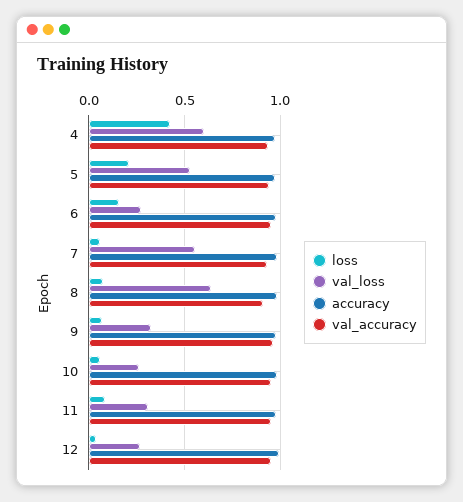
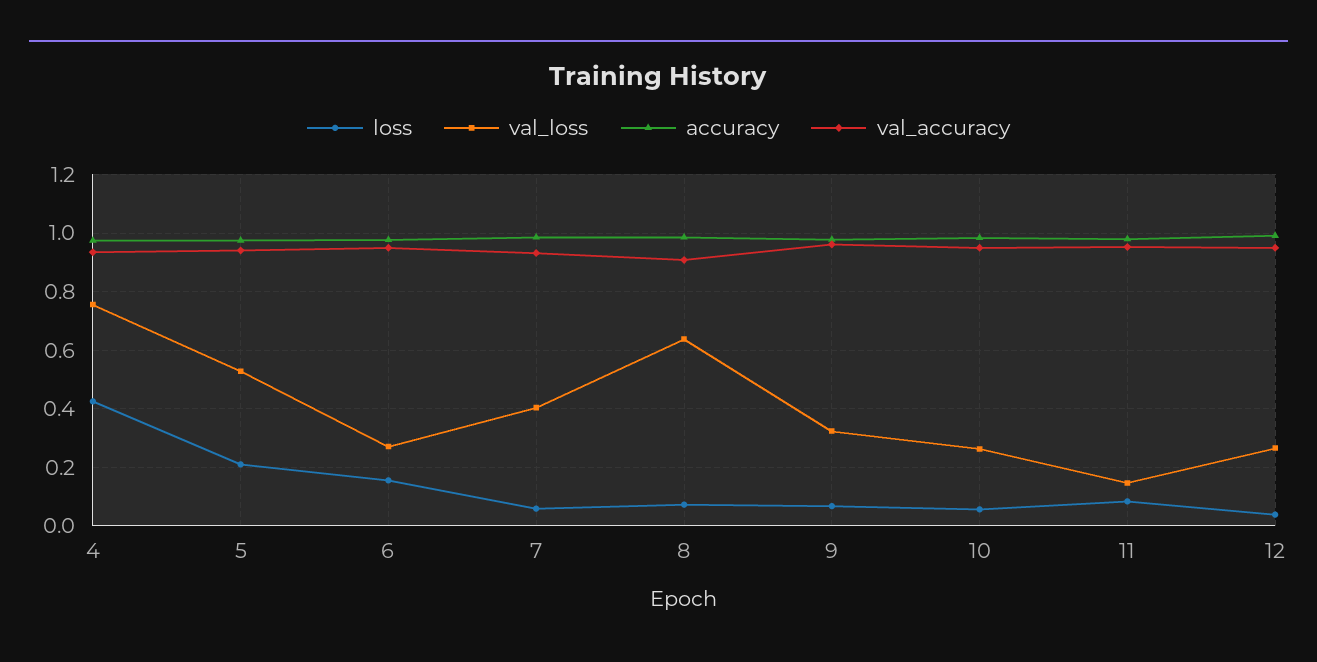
  {
    "loss": {
      "4": 0.425,
      "5": 0.2,
      "6": 0.15,
      "7": 0.05,
      "8": 0.075,
      "9": 0.075,
      "10": 0.05,
      "11": 0.075,
      "12": 0.05
    },
    "val_loss": {
-     "4": 0.6,
+     "4": 0.75,
      "5": 0.525,
      "6": 0.275,
-     "7": 0.55,
+     "7": 0.4,
      "8": 0.65,
      "9": 0.325,
      "10": 0.275,
-     "11": 0.3,
+     "11": 0.15,
      "12": 0.275
    },
    "accuracy": {
      "4": 0.975,
      "5": 0.975,
      "6": 0.975,
      "7": 0.975,
      "8": 0.975,
      "9": 0.975,
      "10": 0.975,
      "11": 0.975,
      "12": 1
    },
    "val_accuracy": {
      "4": 0.925,
      "5": 0.95,
      "6": 0.95,
      "7": 0.925,
      "8": 0.9,
      "9": 0.95,
      "10": 0.95,
      "11": 0.95,
      "12": 0.95
    }
  }

